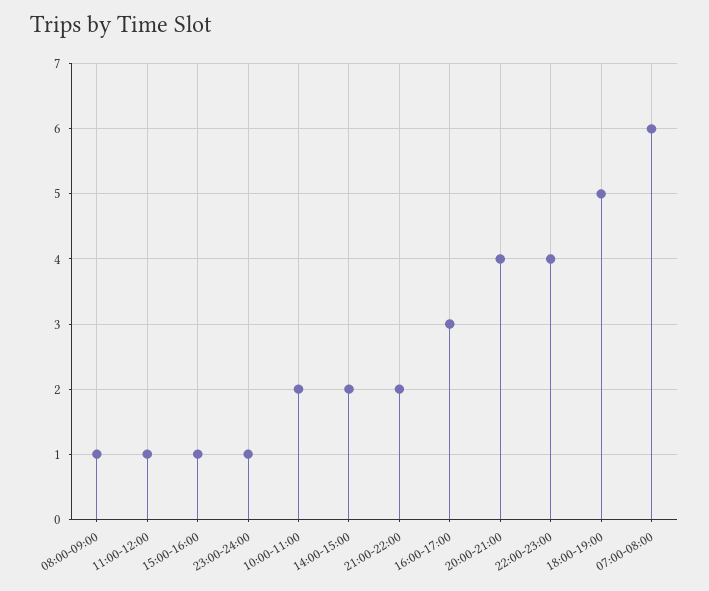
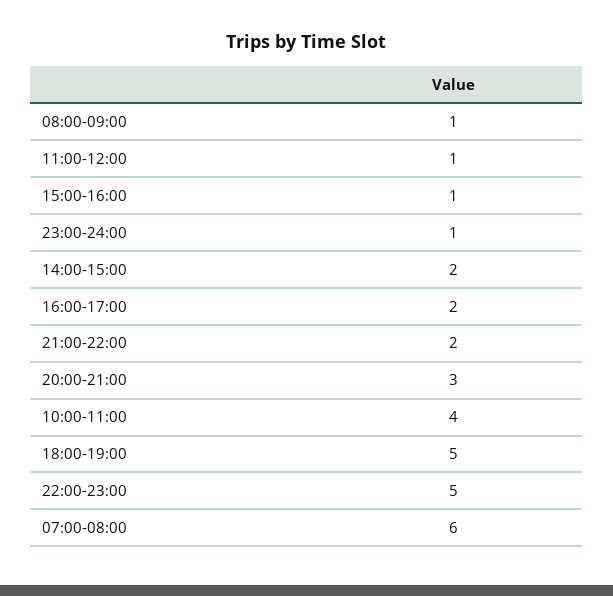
  {
    "08:00-09:00": 1,
    "11:00-12:00": 1,
    "15:00-16:00": 1,
    "23:00-24:00": 1,
-   "10:00-11:00": 2,
+   "10:00-11:00": 4,
    "14:00-15:00": 2,
    "21:00-22:00": 2,
-   "16:00-17:00": 3,
+   "16:00-17:00": 2,
-   "20:00-21:00": 4,
+   "20:00-21:00": 3,
-   "22:00-23:00": 4,
+   "22:00-23:00": 5,
    "18:00-19:00": 5,
    "07:00-08:00": 6
  }

